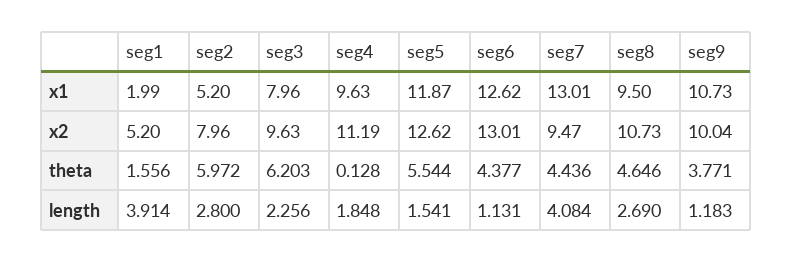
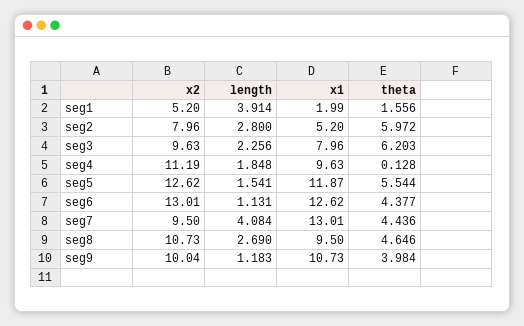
  {
    "seg1": {
      "x1": 1.99,
      "x2": 5.2,
      "theta": 1.556,
      "length": 3.914
    },
    "seg2": {
      "x1": 5.2,
      "x2": 7.96,
      "theta": 5.972,
      "length": 2.8
    },
    "seg3": {
      "x1": 7.96,
      "x2": 9.63,
      "theta": 6.203,
      "length": 2.256
    },
    "seg4": {
      "x1": 9.63,
      "x2": 11.19,
      "theta": 0.128,
      "length": 1.848
    },
    "seg5": {
      "x1": 11.87,
      "x2": 12.62,
      "theta": 5.544,
      "length": 1.541
    },
    "seg6": {
      "x1": 12.62,
      "x2": 13.01,
      "theta": 4.377,
      "length": 1.131
    },
    "seg7": {
      "x1": 13.01,
-     "x2": 9.47,
+     "x2": 9.5,
      "theta": 4.436,
      "length": 4.084
    },
    "seg8": {
      "x1": 9.5,
      "x2": 10.73,
      "theta": 4.646,
      "length": 2.69
    },
    "seg9": {
      "x1": 10.73,
      "x2": 10.04,
-     "theta": 3.771,
+     "theta": 3.984,
      "length": 1.183
    }
  }

